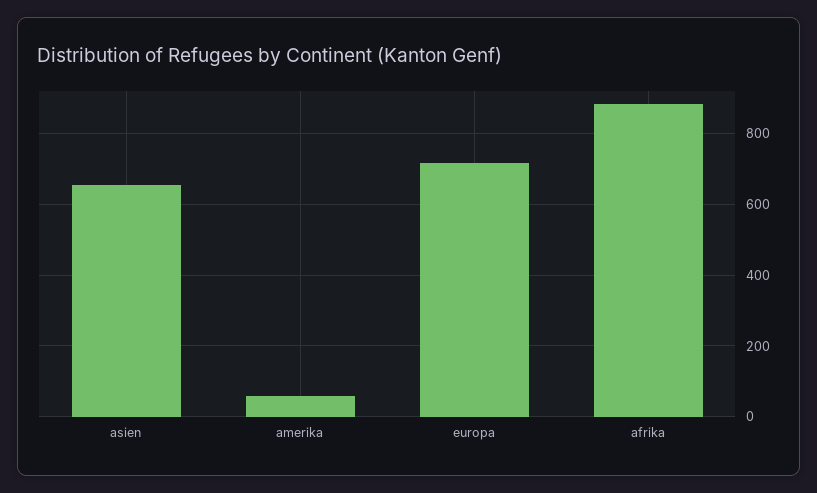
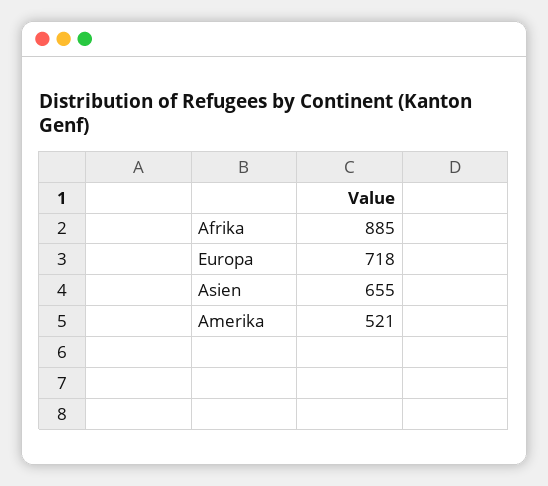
  {
    "asien": 655,
-   "amerika": 60,
+   "amerika": 521,
    "europa": 718,
    "afrika": 885
  }

